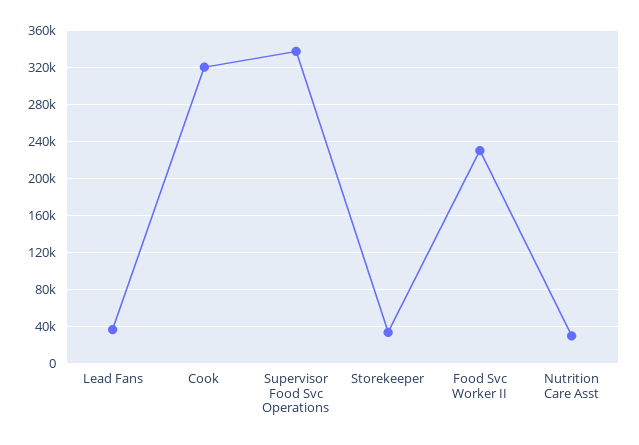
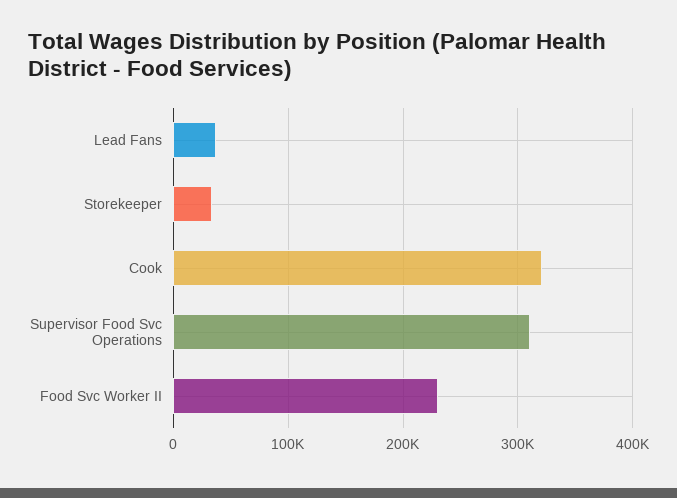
  {
    "Lead Fans": 40000,
    "Cook": 320000,
-   "Supervisor Food Svc Operations": 340000,
+   "Supervisor Food Svc Operations": 310000,
    "Storekeeper": 30000,
-   "Food Svc Worker II": 230000,
+   "Food Svc Worker II": 230000
-   "Nutrition Care Asst": 30000
  }

